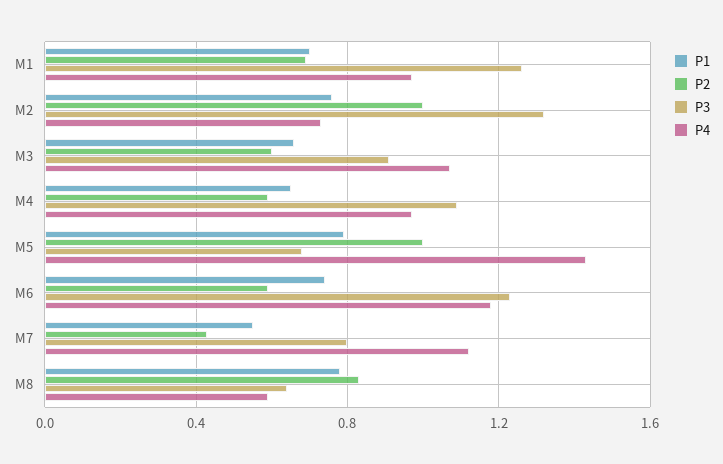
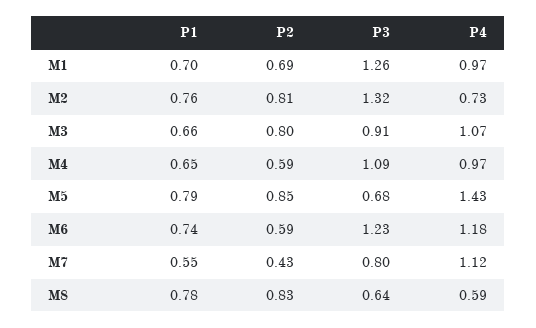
  {
    "P1": {
      "M1": 0.7,
      "M2": 0.76,
      "M3": 0.66,
      "M4": 0.65,
      "M5": 0.79,
      "M6": 0.74,
      "M7": 0.55,
      "M8": 0.78
    },
    "P2": {
      "M1": 0.69,
-     "M2": 1,
+     "M2": 0.81,
-     "M3": 0.6,
+     "M3": 0.8,
      "M4": 0.59,
-     "M5": 1,
+     "M5": 0.85,
      "M6": 0.59,
      "M7": 0.43,
      "M8": 0.83
    },
    "P3": {
      "M1": 1.26,
      "M2": 1.32,
      "M3": 0.91,
      "M4": 1.09,
      "M5": 0.68,
      "M6": 1.23,
      "M7": 0.8,
      "M8": 0.64
    },
    "P4": {
      "M1": 0.97,
      "M2": 0.73,
      "M3": 1.07,
      "M4": 0.97,
      "M5": 1.43,
      "M6": 1.18,
      "M7": 1.12,
      "M8": 0.59
    }
  }

